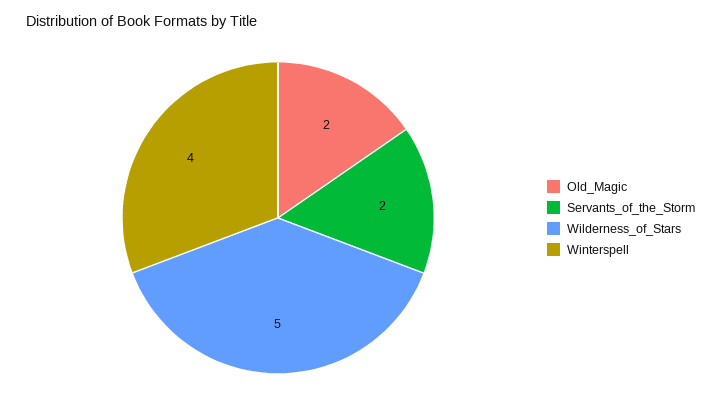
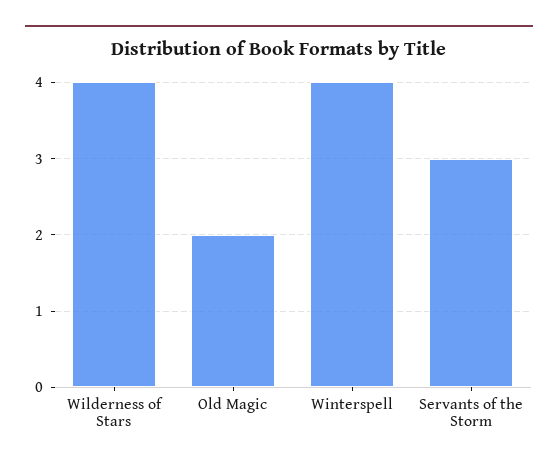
  {
    "Old_Magic": 2,
-   "Servants_of_the_Storm": 2,
+   "Servants_of_the_Storm": 3,
-   "Wilderness_of_Stars": 5,
+   "Wilderness_of_Stars": 4,
    "Winterspell": 4
  }

